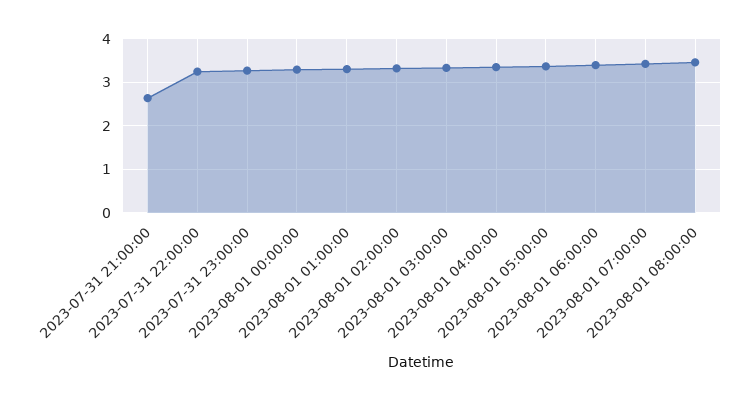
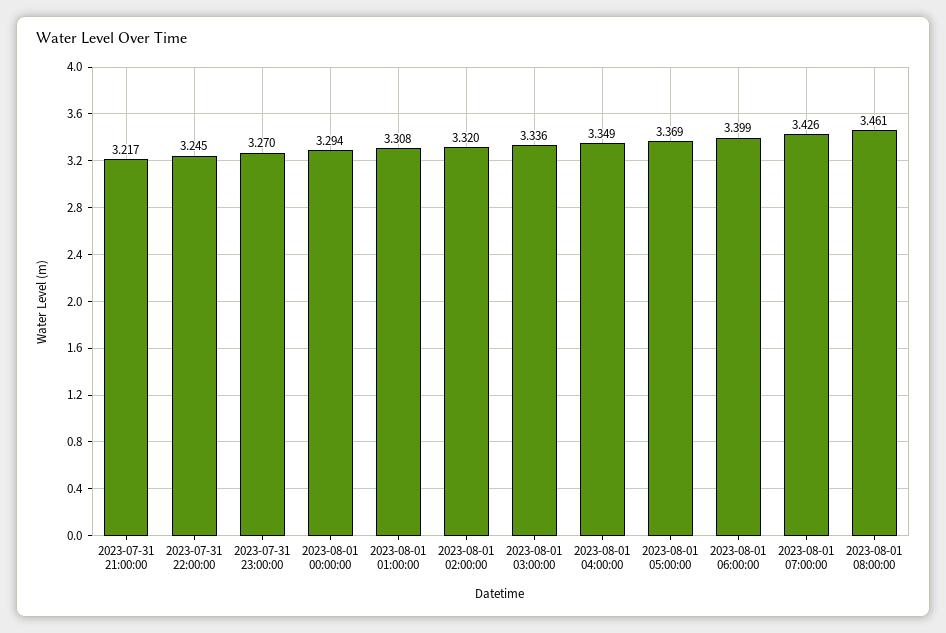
  {
-   "2023-07-31 21:00:00": 2.6,
+   "2023-07-31 21:00:00": 3.217,
    "2023-07-31 22:00:00": 3.245,
    "2023-07-31 23:00:00": 3.27,
    "2023-08-01 00:00:00": 3.294,
    "2023-08-01 01:00:00": 3.308,
    "2023-08-01 02:00:00": 3.32,
    "2023-08-01 03:00:00": 3.336,
    "2023-08-01 04:00:00": 3.349,
    "2023-08-01 05:00:00": 3.369,
    "2023-08-01 06:00:00": 3.399,
    "2023-08-01 07:00:00": 3.426,
    "2023-08-01 08:00:00": 3.461
  }

